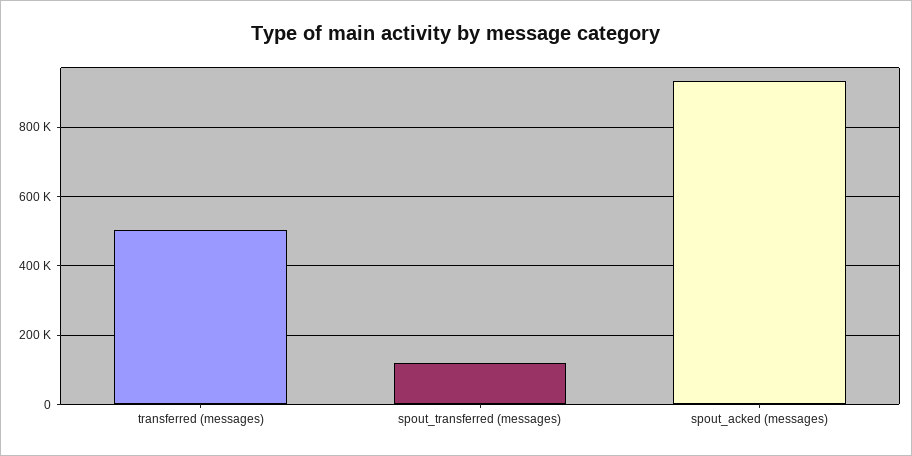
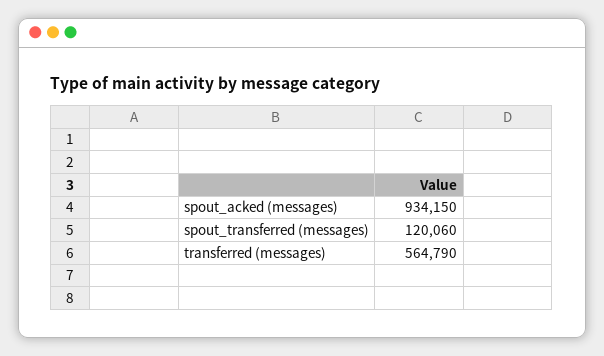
  {
-   "transferred (messages)": 500000,
+   "transferred (messages)": 564790,
    "spout_transferred (messages)": 120060,
    "spout_acked (messages)": 934150
  }

